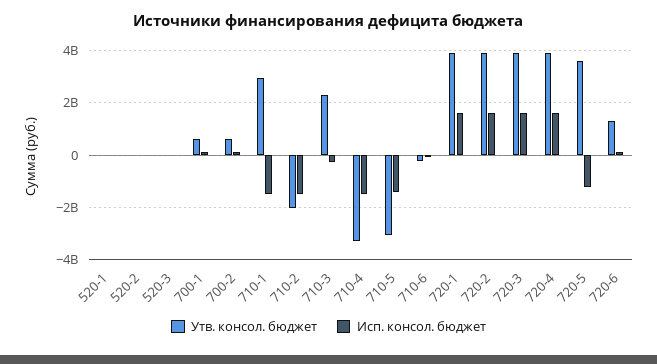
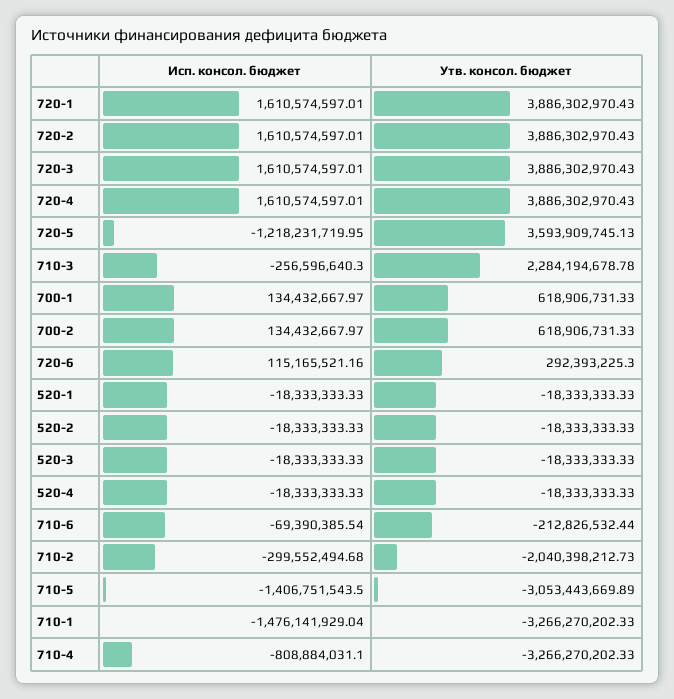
  {
    "Утв. консол. бюджет": {
      "520-1": -18333333.33,
      "520-2": -18333333.33,
      "520-3": -18333333.33,
      "700-1": 618906731.33,
      "700-2": 618906731.33,
-     "710-1": 3000000000,
+     "710-1": -3266270202.33,
      "710-2": -2040398212.73,
      "710-3": 2284194678.78,
      "710-4": -3266270202.33,
      "710-5": -3053443669.89,
      "710-6": -212826532.44,
      "720-1": 3886302970.43,
      "720-2": 3886302970.43,
      "720-3": 3886302970.43,
      "720-4": 3886302970.43,
      "720-5": 3593909745.13,
-     "720-6": 1250000000
+     "720-6": 292393225.3,
+     "520-4": -18333333.33
    },
    "Исп. консол. бюджет": {
      "520-1": -18333333.33,
      "520-2": -18333333.33,
      "520-3": -18333333.33,
      "700-1": 134432667.97,
      "700-2": 134432667.97,
      "710-1": -1476141929.04,
-     "710-2": -1500000000,
+     "710-2": -299552494.68,
      "710-3": -256596640.3,
-     "710-4": -1500000000,
+     "710-4": -808884031.1,
      "710-5": -1406751543.5,
      "710-6": -69390385.54,
      "720-1": 1610574597.01,
      "720-2": 1610574597.01,
      "720-3": 1610574597.01,
      "720-4": 1610574597.01,
      "720-5": -1218231719.95,
-     "720-6": 115165521.16
+     "720-6": 115165521.16,
+     "520-4": -18333333.33
    }
  }

